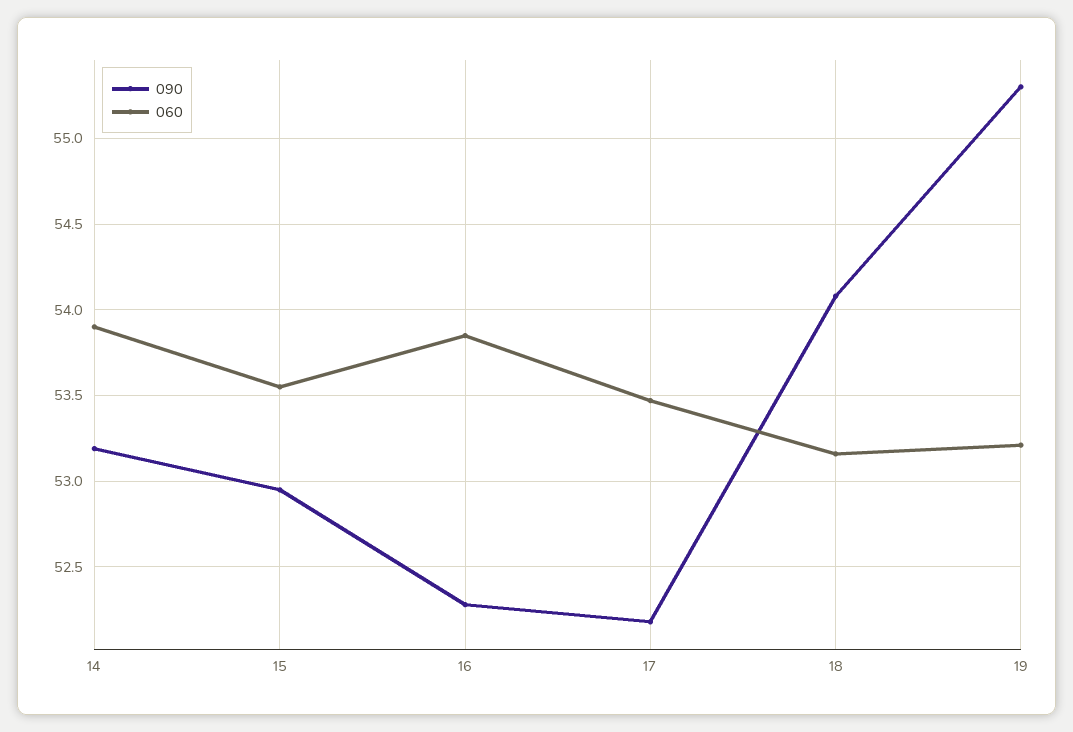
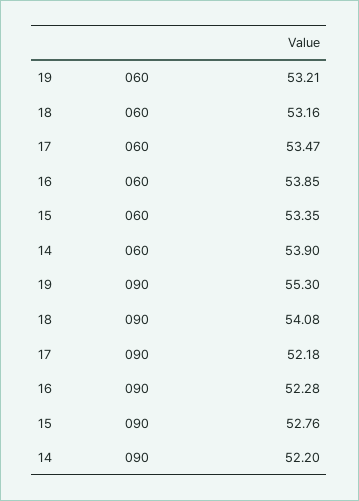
  {
    "090": {
-     "14": 53.2,
+     "14": 52.2,
-     "15": 52.95,
+     "15": 52.76,
      "16": 52.28,
      "17": 52.18,
      "18": 54.08,
      "19": 55.3
    },
    "060": {
      "14": 53.9,
-     "15": 53.55,
+     "15": 53.35,
      "16": 53.85,
      "17": 53.47,
      "18": 53.16,
      "19": 53.21
    }
  }

